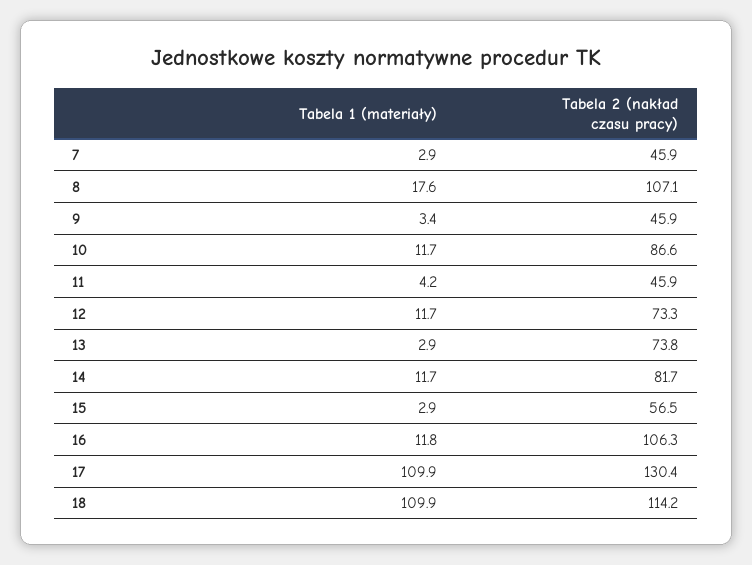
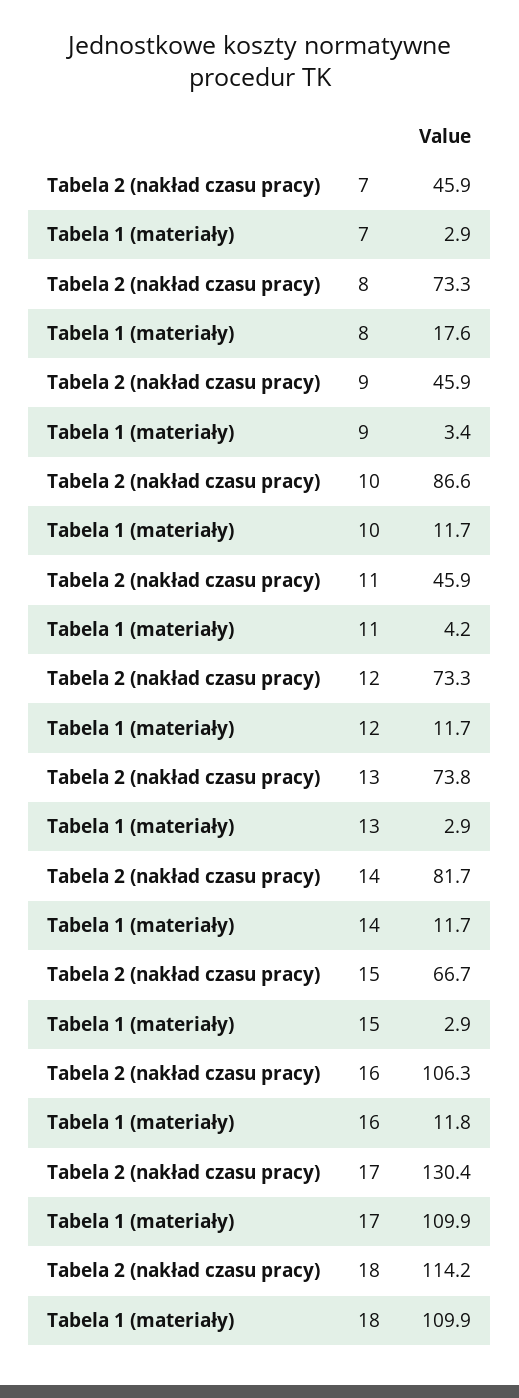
  {
    "Tabela 1 (materiały)": {
      "7": 2.9,
      "8": 17.6,
      "9": 3.4,
      "10": 11.7,
      "11": 4.2,
      "12": 11.7,
      "13": 2.9,
      "14": 11.7,
      "15": 2.9,
      "16": 11.8,
      "17": 109.9,
      "18": 109.9
    },
    "Tabela 2 (nakład czasu pracy)": {
      "7": 45.9,
-     "8": 107.1,
+     "8": 73.3,
      "9": 45.9,
      "10": 86.6,
      "11": 45.9,
      "12": 73.3,
      "13": 73.8,
      "14": 81.7,
-     "15": 56.5,
+     "15": 66.7,
      "16": 106.3,
      "17": 130.4,
      "18": 114.2
    }
  }

